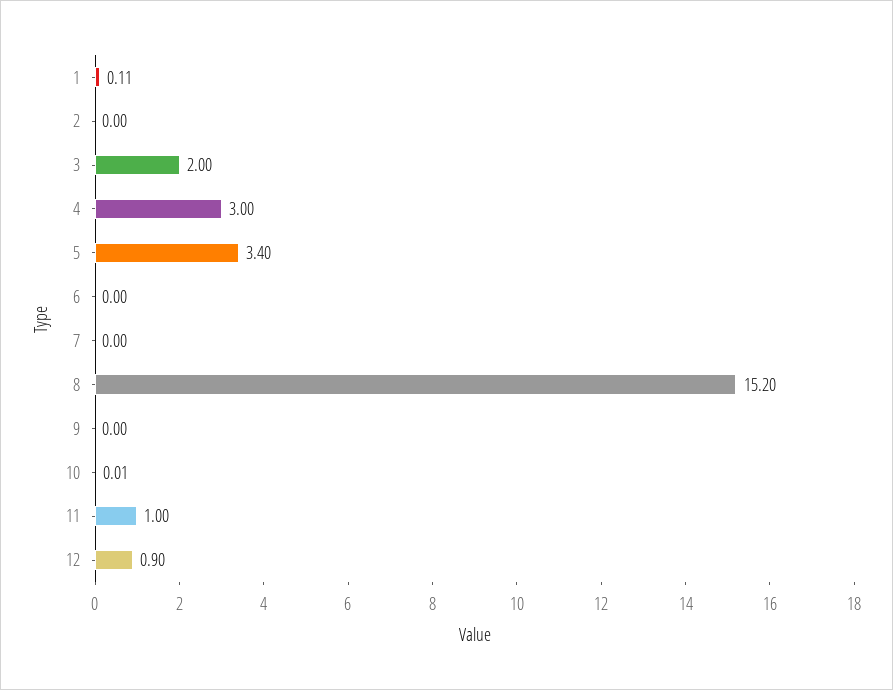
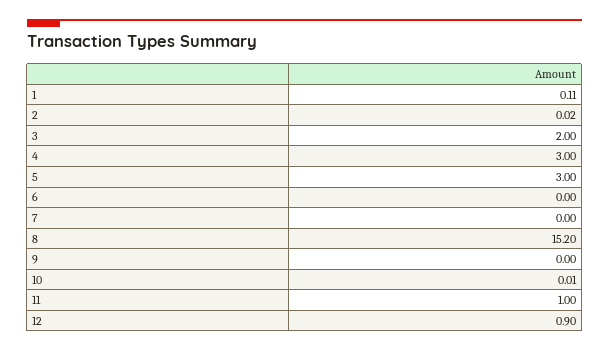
  {
    "1": 0.11,
-   "2": 0,
+   "2": 0.02,
    "3": 2,
    "4": 3,
-   "5": 3.4,
+   "5": 3,
    "6": 0,
    "7": 0,
    "8": 15.2,
    "9": 0,
    "10": 0.01,
    "11": 1,
    "12": 0.9
  }

